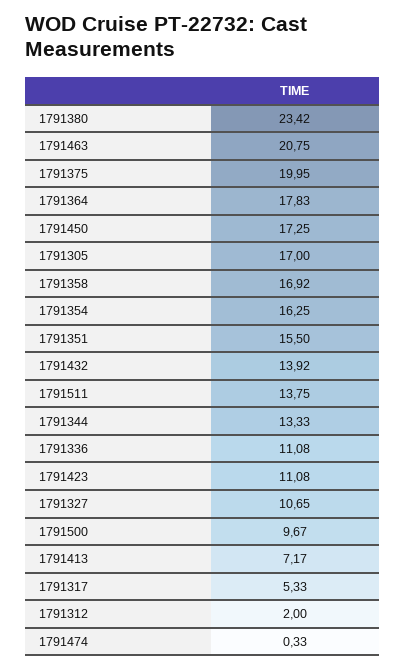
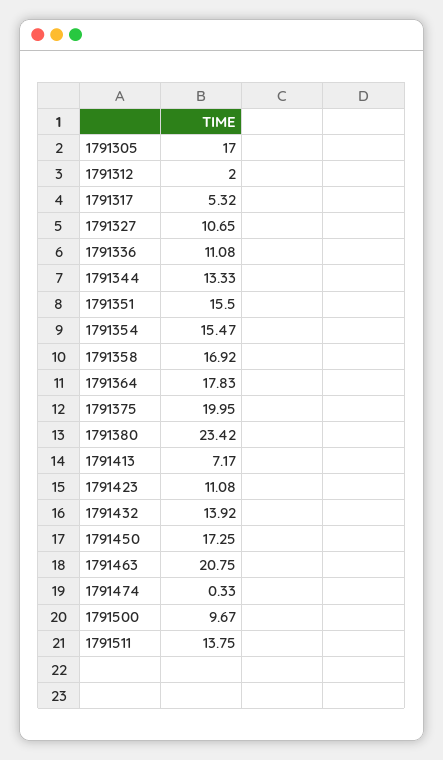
  {
    "1791380": 23.42,
    "1791463": 20.75,
    "1791375": 19.95,
    "1791364": 17.83,
    "1791450": 17.25,
    "1791305": 17,
    "1791358": 16.92,
-   "1791354": 16.25,
+   "1791354": 15.47,
    "1791351": 15.5,
    "1791432": 13.92,
    "1791511": 13.75,
    "1791344": 13.33,
    "1791336": 11.08,
    "1791423": 11.08,
    "1791327": 10.65,
    "1791500": 9.67,
    "1791413": 7.17,
-   "1791317": 5.33,
+   "1791317": 5.32,
    "1791312": 2,
    "1791474": 0.33
  }

